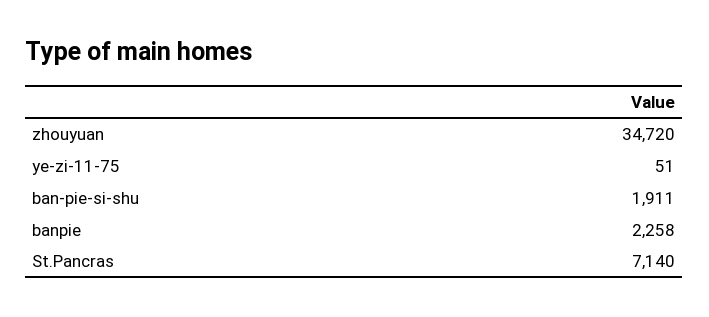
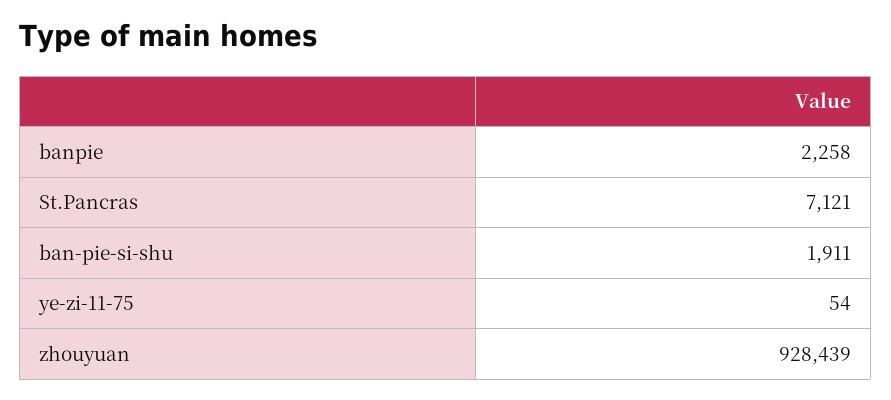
  {
-   "zhouyuan": 34720,
+   "zhouyuan": 928439,
-   "ye-zi-11-75": 51,
+   "ye-zi-11-75": 54,
    "ban-pie-si-shu": 1911,
    "banpie": 2258,
-   "St.Pancras": 7140
+   "St.Pancras": 7121
  }

